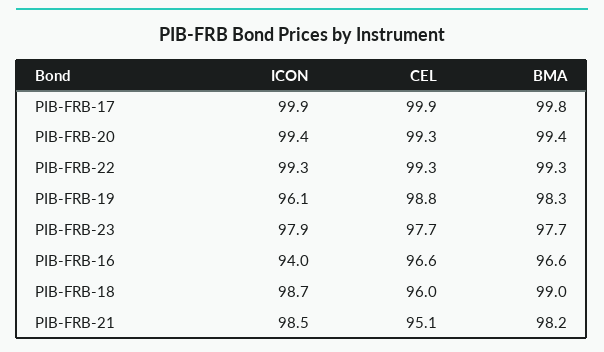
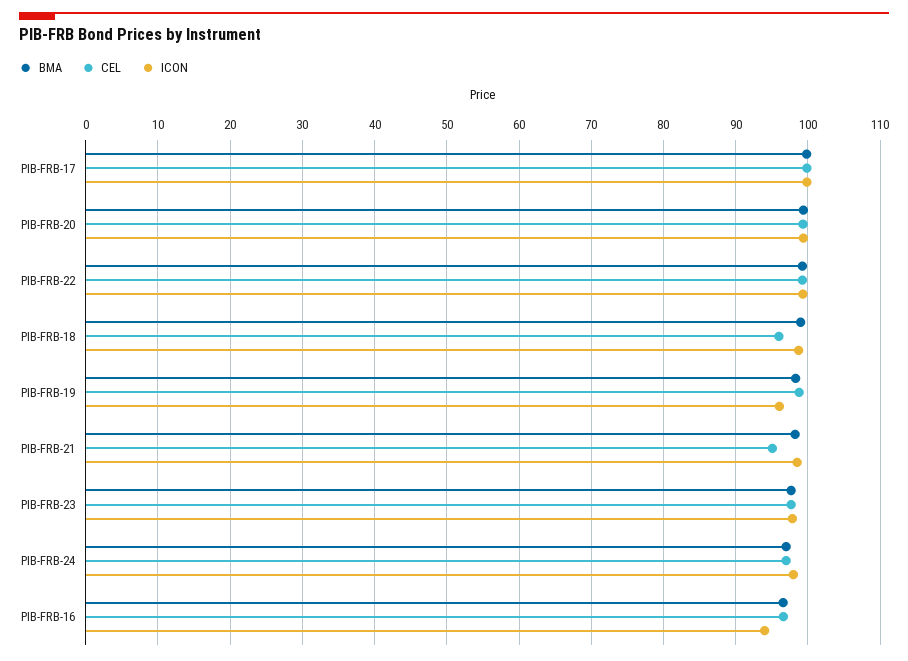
  {
    "ICON": {
      "PIB-FRB-17": 99.9,
      "PIB-FRB-20": 99.4,
      "PIB-FRB-22": 99.3,
      "PIB-FRB-19": 96.1,
      "PIB-FRB-23": 97.9,
      "PIB-FRB-16": 94,
      "PIB-FRB-18": 98.7,
-     "PIB-FRB-21": 98.5
+     "PIB-FRB-21": 98.5,
+     "PIB-FRB-24": 98
    },
    "CEL": {
      "PIB-FRB-17": 99.9,
      "PIB-FRB-20": 99.3,
      "PIB-FRB-22": 99.3,
      "PIB-FRB-19": 98.8,
      "PIB-FRB-23": 97.7,
      "PIB-FRB-16": 96.6,
      "PIB-FRB-18": 96,
-     "PIB-FRB-21": 95.1
+     "PIB-FRB-21": 95.1,
+     "PIB-FRB-24": 97
    },
    "BMA": {
      "PIB-FRB-17": 99.8,
      "PIB-FRB-20": 99.4,
      "PIB-FRB-22": 99.3,
      "PIB-FRB-19": 98.3,
      "PIB-FRB-23": 97.7,
      "PIB-FRB-16": 96.6,
      "PIB-FRB-18": 99,
-     "PIB-FRB-21": 98.2
+     "PIB-FRB-21": 98.2,
+     "PIB-FRB-24": 97
    }
  }

